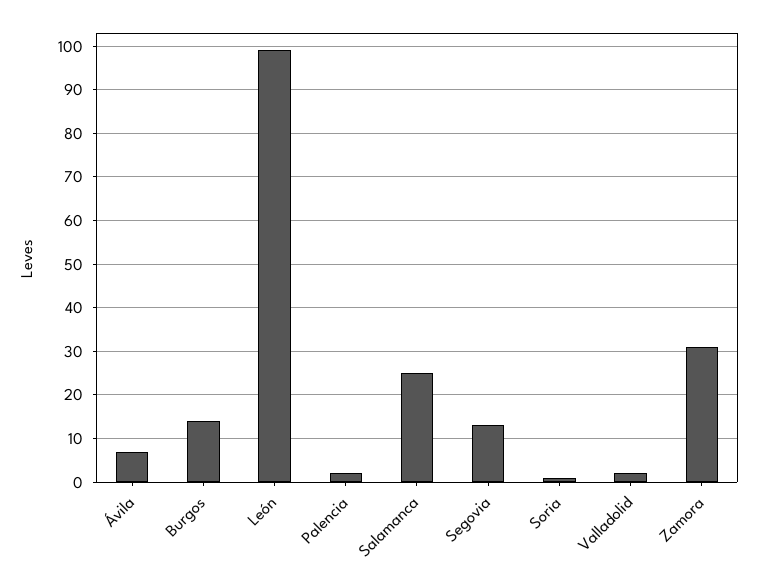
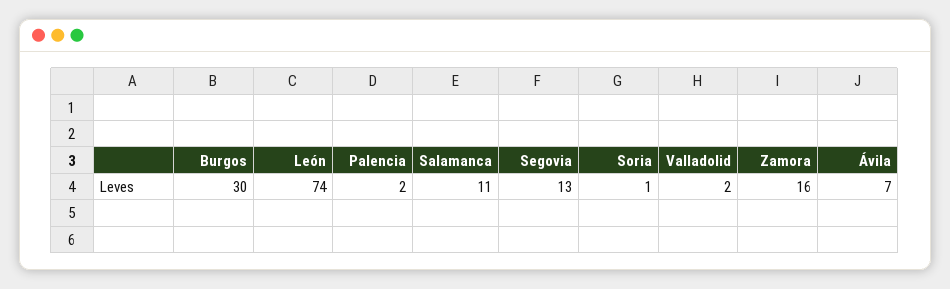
  {
    "Ávila": 7,
-   "Burgos": 15,
+   "Burgos": 30,
-   "León": 100,
+   "León": 74,
    "Palencia": 2,
-   "Salamanca": 25,
+   "Salamanca": 11,
    "Segovia": 13,
    "Soria": 1,
    "Valladolid": 2,
-   "Zamora": 30
+   "Zamora": 16
  }

